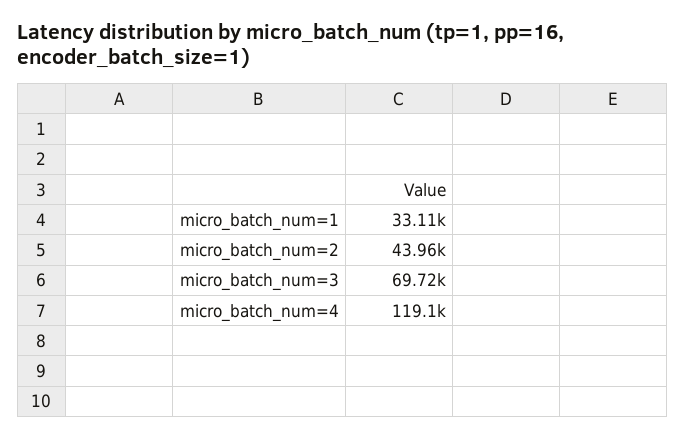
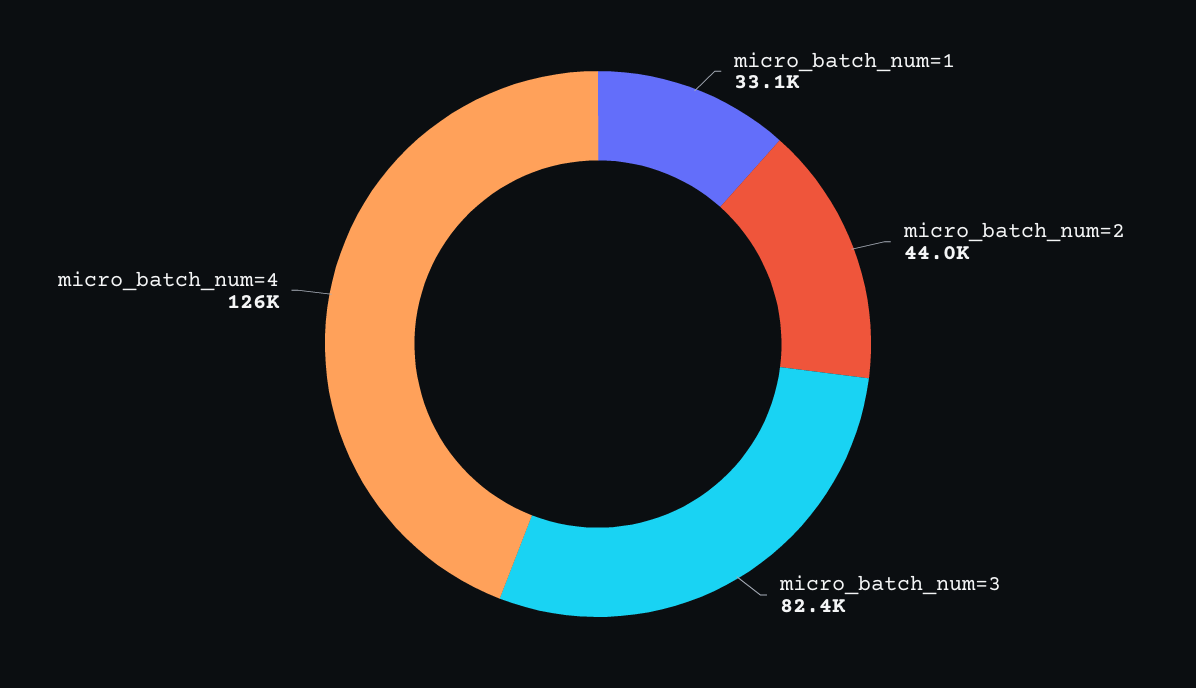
  {
    "micro_batch_num=1": 33110,
    "micro_batch_num=2": 43960,
-   "micro_batch_num=3": 69720,
+   "micro_batch_num=3": 82400,
-   "micro_batch_num=4": 119100
+   "micro_batch_num=4": 126000
  }

